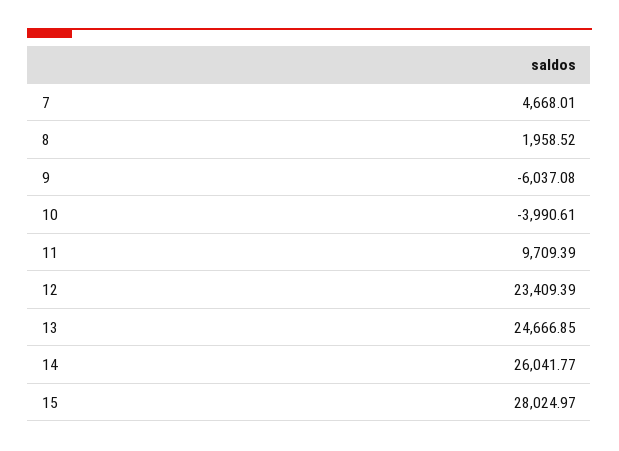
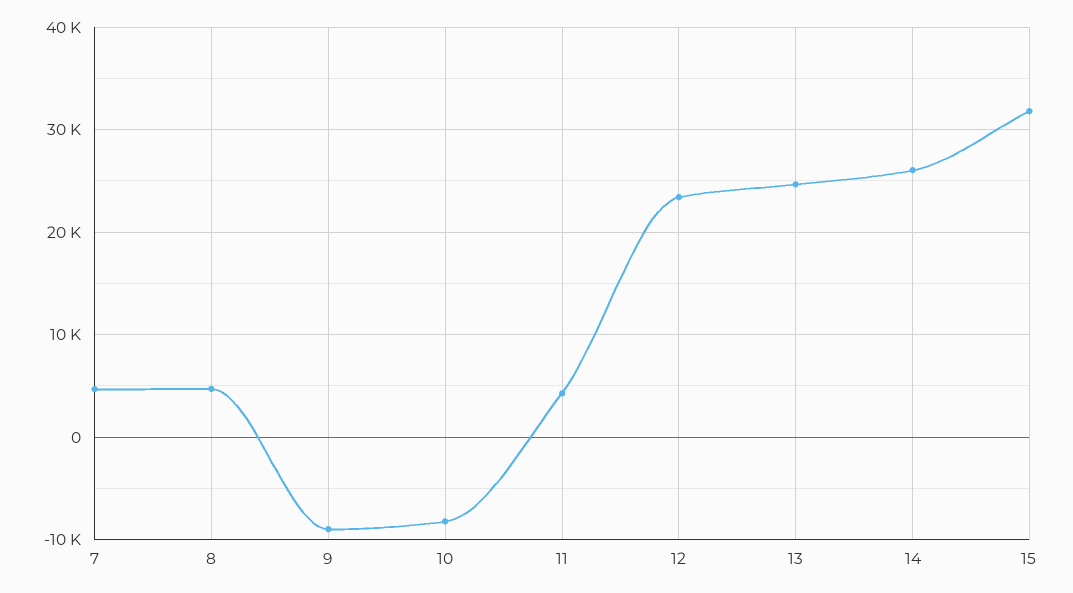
  {
    "7": 4668.01,
-   "8": 1958.52,
+   "8": 5000,
-   "9": -6037.08,
+   "9": -9000,
-   "10": -3990.61,
+   "10": -8000,
-   "11": 9709.39,
+   "11": 4000,
    "12": 23409.39,
    "13": 24666.85,
    "14": 26041.77,
-   "15": 28024.97
+   "15": 32000
  }

